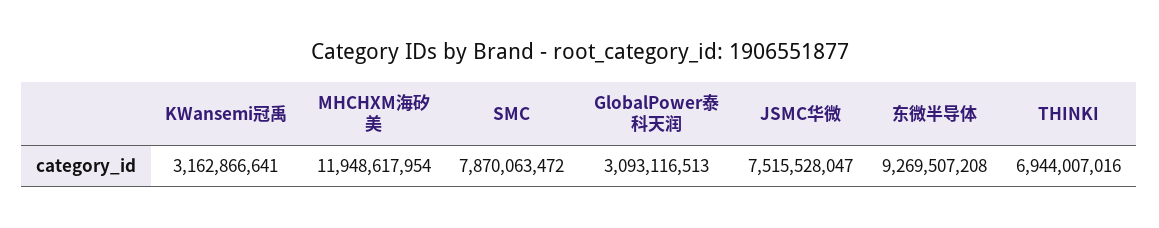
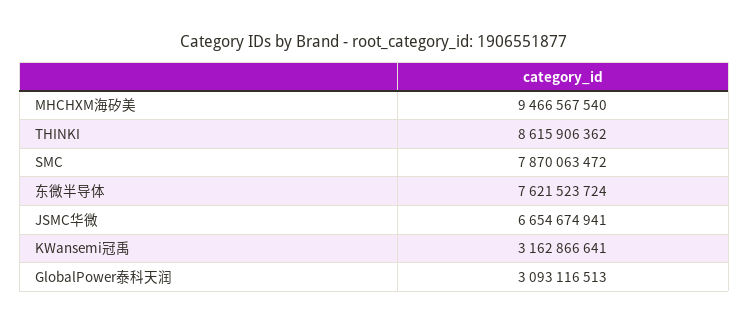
  {
    "KWansemi冠禹": 3162866641,
-   "MHCHXM海矽美": 11948617954,
+   "MHCHXM海矽美": 9466567540,
    "SMC": 7870063472,
    "GlobalPower泰科天润": 3093116513,
-   "JSMC华微": 7515528047,
+   "JSMC华微": 6654674941,
-   "东微半导体": 9269507208,
+   "东微半导体": 7621523724,
-   "THINKI": 6944007016
+   "THINKI": 8615906362
  }

